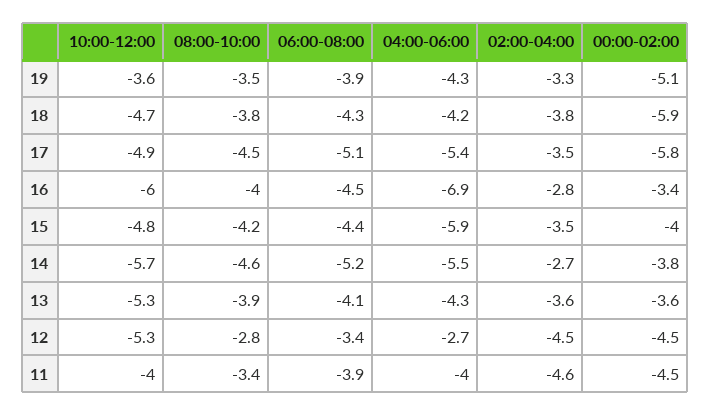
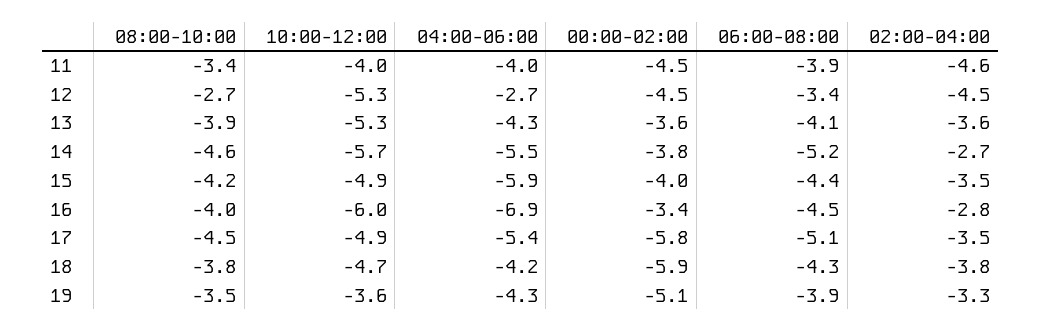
  {
    "10:00-12:00": {
      "19": -3.6,
      "18": -4.7,
      "17": -4.9,
      "16": -6,
-     "15": -4.8,
+     "15": -4.9,
      "14": -5.7,
      "13": -5.3,
      "12": -5.3,
      "11": -4
    },
    "08:00-10:00": {
      "19": -3.5,
      "18": -3.8,
      "17": -4.5,
      "16": -4,
      "15": -4.2,
      "14": -4.6,
      "13": -3.9,
-     "12": -2.8,
+     "12": -2.7,
      "11": -3.4
    },
    "06:00-08:00": {
      "19": -3.9,
      "18": -4.3,
      "17": -5.1,
      "16": -4.5,
      "15": -4.4,
      "14": -5.2,
      "13": -4.1,
      "12": -3.4,
      "11": -3.9
    },
    "04:00-06:00": {
      "19": -4.3,
      "18": -4.2,
      "17": -5.4,
      "16": -6.9,
      "15": -5.9,
      "14": -5.5,
      "13": -4.3,
      "12": -2.7,
      "11": -4
    },
    "02:00-04:00": {
      "19": -3.3,
      "18": -3.8,
      "17": -3.5,
      "16": -2.8,
      "15": -3.5,
      "14": -2.7,
      "13": -3.6,
      "12": -4.5,
      "11": -4.6
    },
    "00:00-02:00": {
      "19": -5.1,
      "18": -5.9,
      "17": -5.8,
      "16": -3.4,
      "15": -4,
      "14": -3.8,
      "13": -3.6,
      "12": -4.5,
      "11": -4.5
    }
  }

